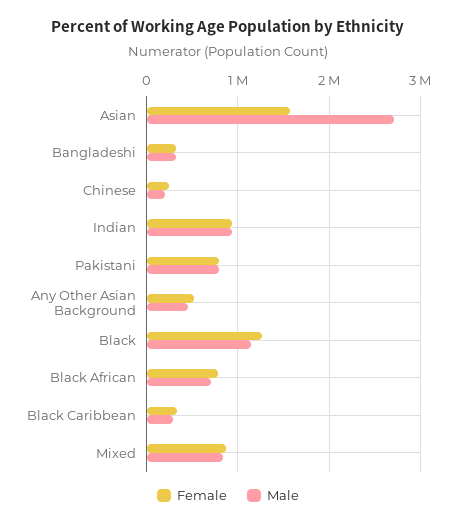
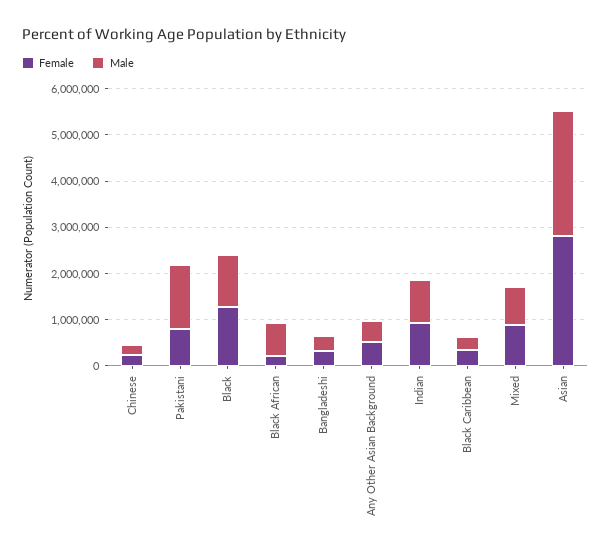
  {
    "Female": {
-     "Asian": 1600000,
+     "Asian": 2800000,
      "Bangladeshi": 300000,
      "Chinese": 200000,
      "Indian": 900000,
      "Pakistani": 800000,
      "Any Other Asian Background": 500000,
      "Black": 1300000,
-     "Black African": 800000,
+     "Black African": 200000,
      "Black Caribbean": 300000,
      "Mixed": 900000
    },
    "Male": {
      "Asian": 2700000,
      "Bangladeshi": 300000,
      "Chinese": 200000,
      "Indian": 900000,
-     "Pakistani": 800000,
+     "Pakistani": 1400000,
      "Any Other Asian Background": 500000,
      "Black": 1100000,
      "Black African": 700000,
      "Black Caribbean": 300000,
      "Mixed": 800000
    }
  }

